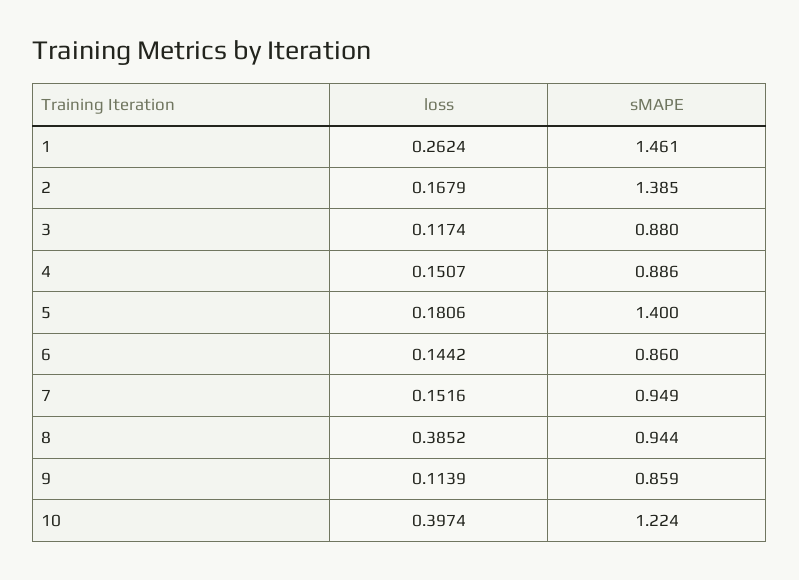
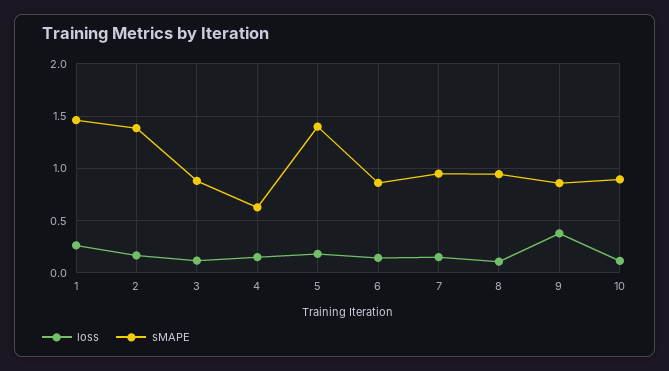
  {
    "loss": {
      "1": 0.2624,
      "2": 0.1679,
      "3": 0.1174,
      "4": 0.1507,
      "5": 0.1806,
      "6": 0.1442,
      "7": 0.1516,
-     "8": 0.3852,
+     "8": 0.1,
-     "9": 0.1139,
+     "9": 0.4,
-     "10": 0.3974
+     "10": 0.1
    },
    "sMAPE": {
      "1": 1.461,
      "2": 1.385,
      "3": 0.88,
-     "4": 0.886,
+     "4": 0.6,
      "5": 1.4,
      "6": 0.86,
      "7": 0.949,
      "8": 0.944,
      "9": 0.859,
-     "10": 1.224
+     "10": 0.9
    }
  }

